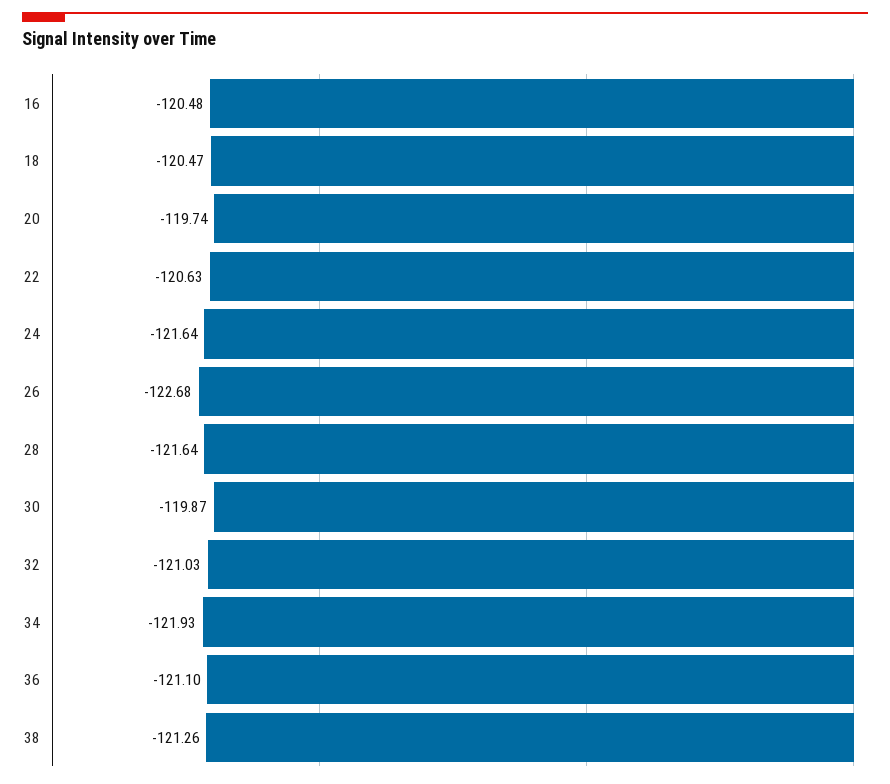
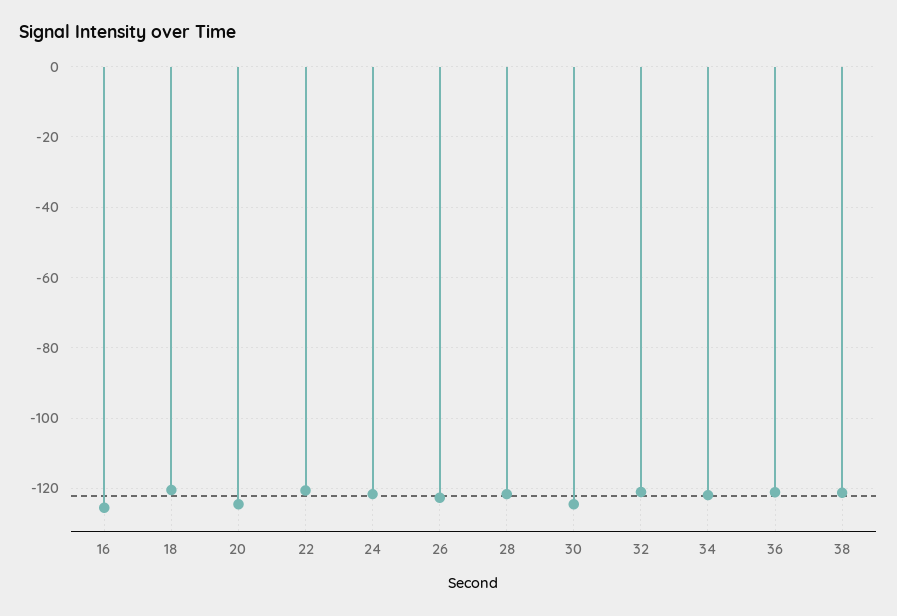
  {
-   "16": -120.48,
+   "16": -126,
    "18": -120.47,
-   "20": -119.74,
+   "20": -124,
    "22": -120.63,
    "24": -121.64,
    "26": -122.68,
    "28": -121.64,
-   "30": -119.87,
+   "30": -124,
    "32": -121.03,
    "34": -121.93,
    "36": -121.1,
    "38": -121.26
  }

